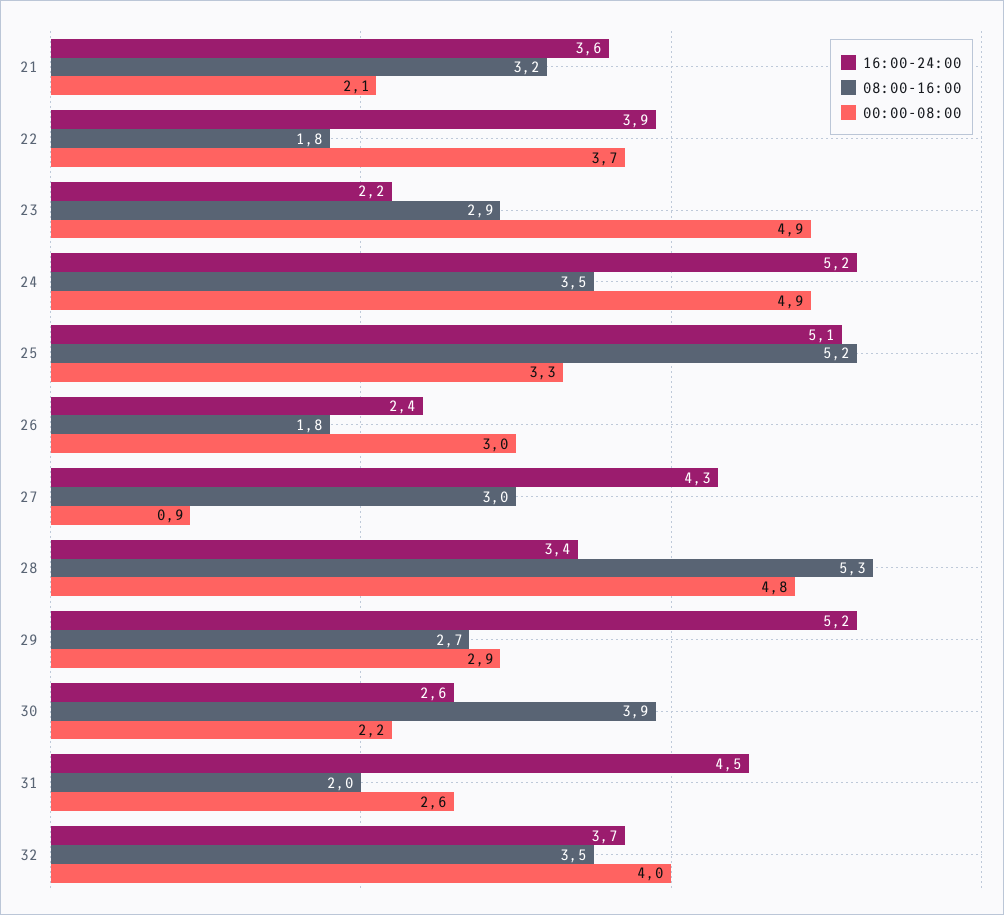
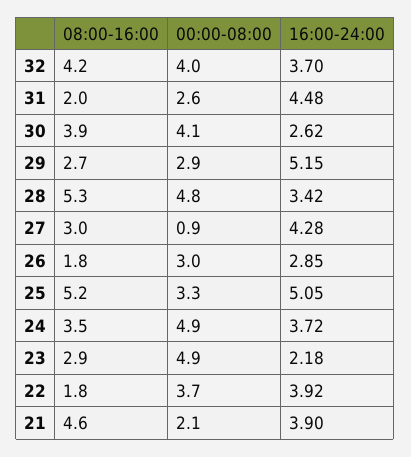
  {
    "16:00-24:00": {
-     "21": 3.6,
+     "21": 3.9,
      "22": 3.92,
      "23": 2.18,
-     "24": 5.2,
+     "24": 3.72,
      "25": 5.05,
-     "26": 2.4,
+     "26": 2.85,
      "27": 4.28,
      "28": 3.42,
      "29": 5.15,
      "30": 2.62,
      "31": 4.48,
      "32": 3.7
    },
    "08:00-16:00": {
-     "21": 3.2,
+     "21": 4.6,
      "22": 1.8,
      "23": 2.9,
      "24": 3.5,
      "25": 5.2,
      "26": 1.8,
      "27": 3,
      "28": 5.3,
      "29": 2.7,
      "30": 3.9,
      "31": 2,
-     "32": 3.5
+     "32": 4.2
    },
    "00:00-08:00": {
      "21": 2.1,
      "22": 3.7,
      "23": 4.9,
      "24": 4.9,
      "25": 3.3,
      "26": 3,
      "27": 0.9,
      "28": 4.8,
      "29": 2.9,
-     "30": 2.2,
+     "30": 4.1,
      "31": 2.6,
      "32": 4
    }
  }

